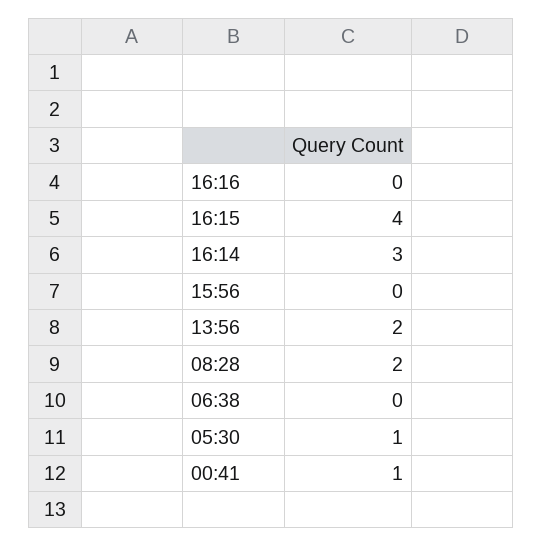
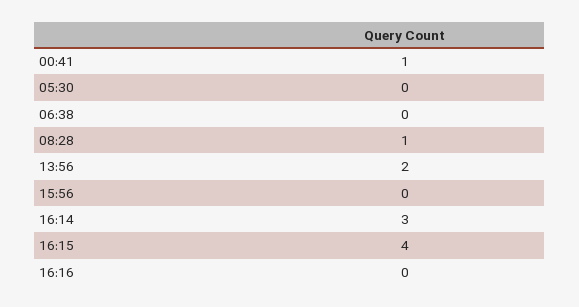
  {
    "16:16": 0,
    "16:15": 4,
    "16:14": 3,
    "15:56": 0,
    "13:56": 2,
-   "08:28": 2,
+   "08:28": 1,
    "06:38": 0,
-   "05:30": 1,
+   "05:30": 0,
    "00:41": 1
  }

